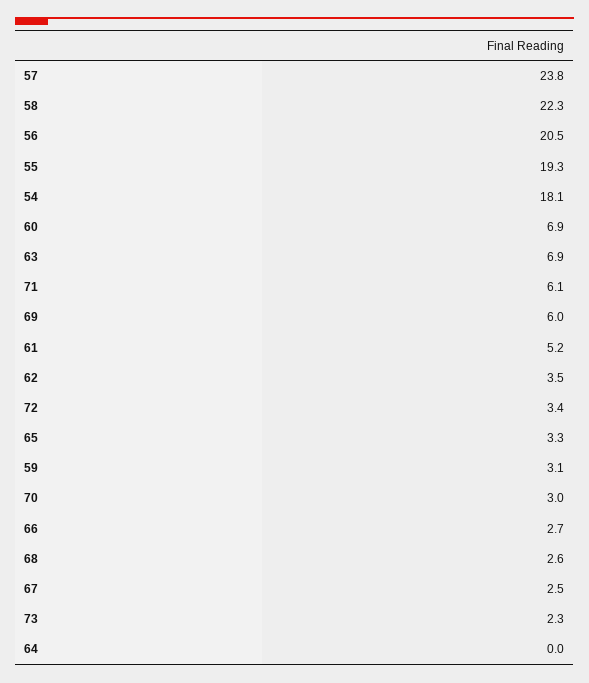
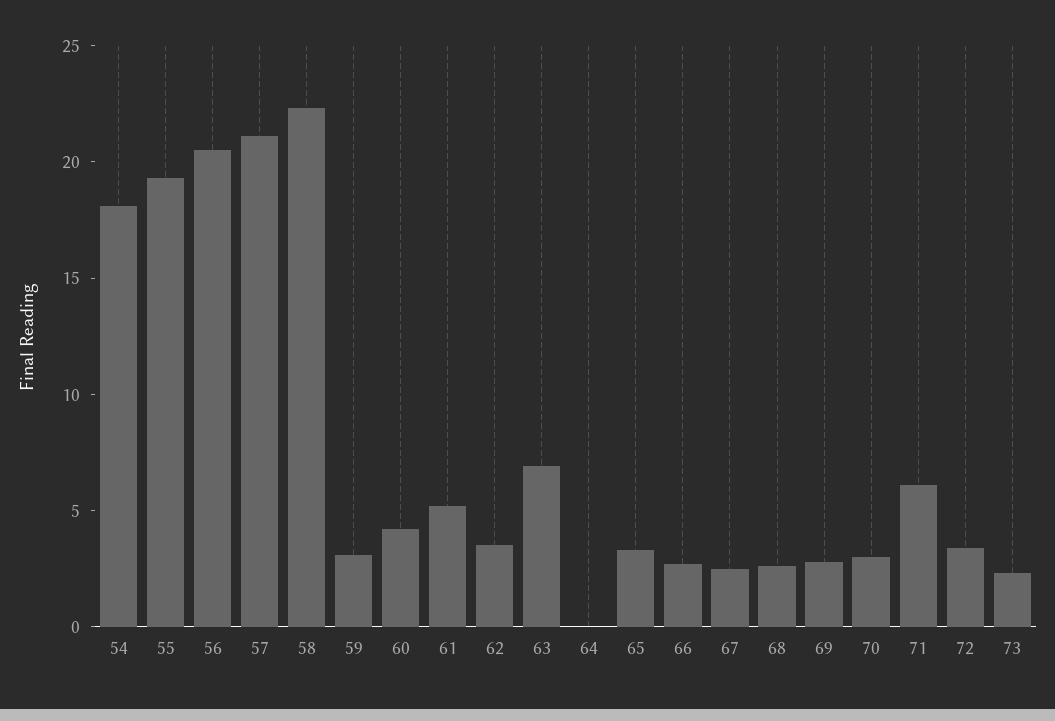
  {
-   "57": 23.8,
+   "57": 21,
    "58": 22.3,
    "56": 20.5,
    "55": 19.3,
    "54": 18.1,
-   "60": 6.9,
+   "60": 4,
    "63": 6.9,
    "71": 6.1,
-   "69": 6,
+   "69": 3,
    "61": 5.2,
    "62": 3.5,
    "72": 3.4,
    "65": 3.3,
    "59": 3.1,
    "70": 3,
    "66": 2.7,
    "68": 2.6,
    "67": 2.5,
    "73": 2.3,
    "64": 0
  }

